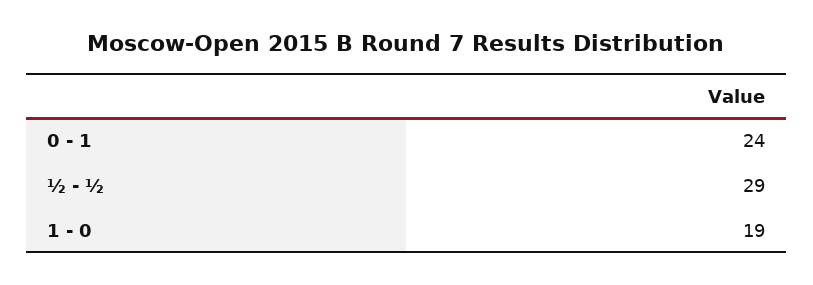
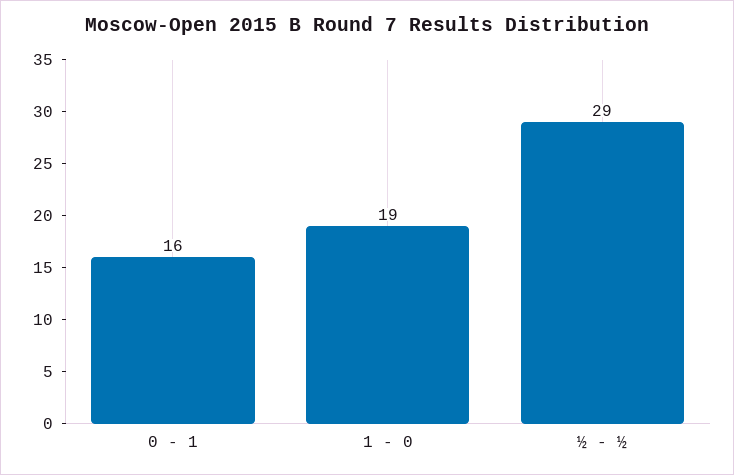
  {
-   "0 - 1": 24,
+   "0 - 1": 16,
    "½ - ½": 29,
    "1 - 0": 19
  }

